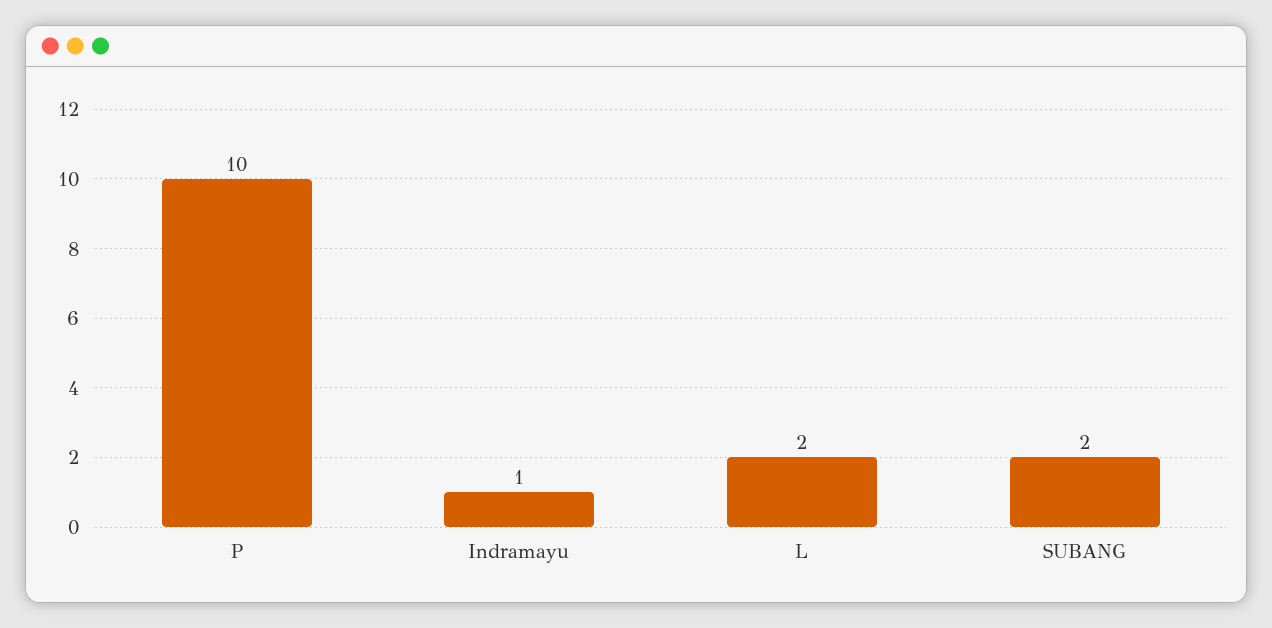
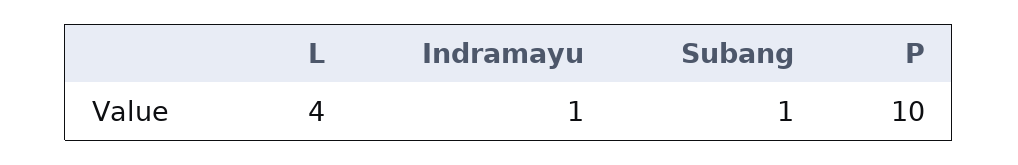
  {
    "P": 10,
    "Indramayu": 1,
-   "L": 2,
+   "L": 4,
-   "SUBANG": 2
+   "SUBANG": 1
  }

